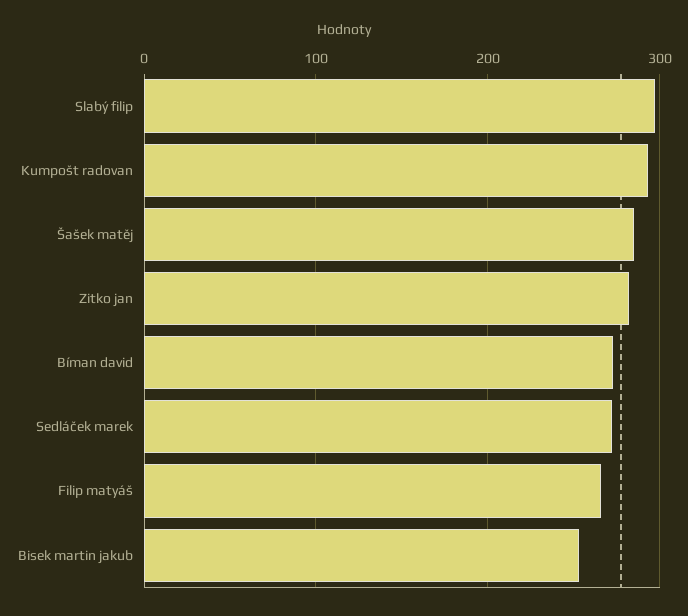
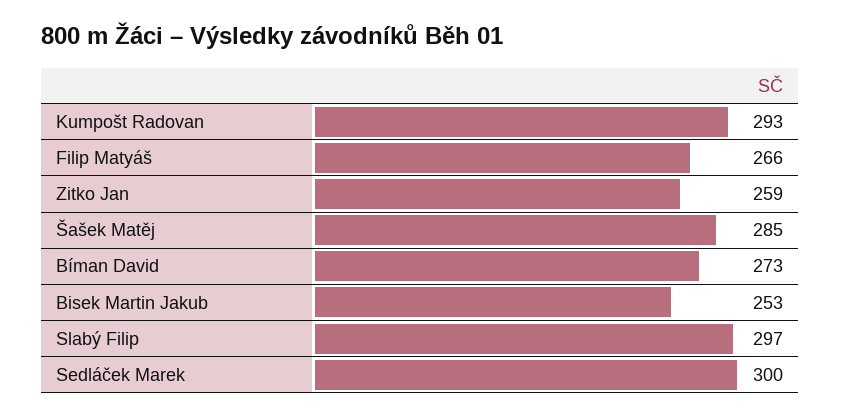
  {
    "Slabý filip": 297,
    "Kumpošt radovan": 293,
    "Šašek matěj": 285,
-   "Zitko jan": 280,
+   "Zitko jan": 259,
    "Bíman david": 273,
-   "Sedláček marek": 270,
+   "Sedláček marek": 300,
    "Filip matyáš": 266,
    "Bisek martin jakub": 253
  }

